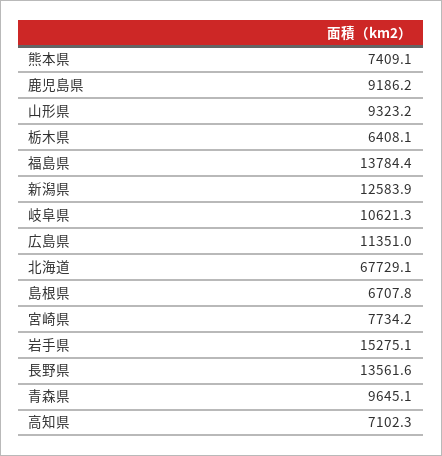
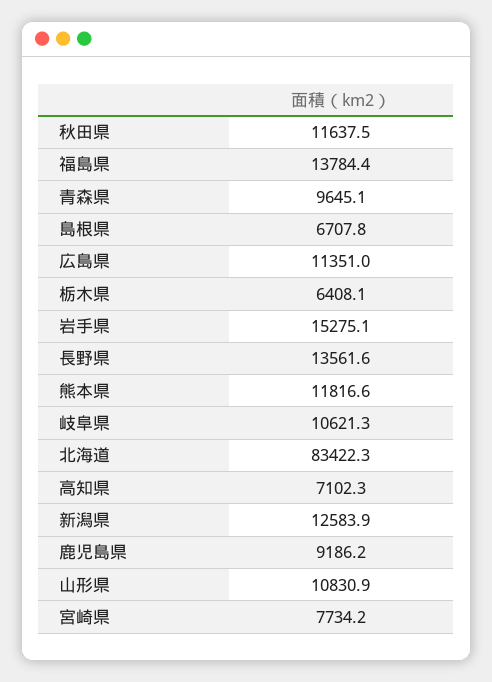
  {
-   "熊本県": 7409.1,
+   "熊本県": 11816.6,
    "鹿児島県": 9186.2,
-   "山形県": 9323.2,
+   "山形県": 10830.9,
    "栃木県": 6408.1,
    "福島県": 13784.4,
    "新潟県": 12583.9,
    "岐阜県": 10621.3,
    "広島県": 11351,
-   "北海道": 67729.1,
+   "北海道": 83422.3,
    "島根県": 6707.8,
    "宮崎県": 7734.2,
    "岩手県": 15275.1,
    "長野県": 13561.6,
    "青森県": 9645.1,
-   "高知県": 7102.3
+   "高知県": 7102.3,
+   "秋田県": 11637.5
  }

